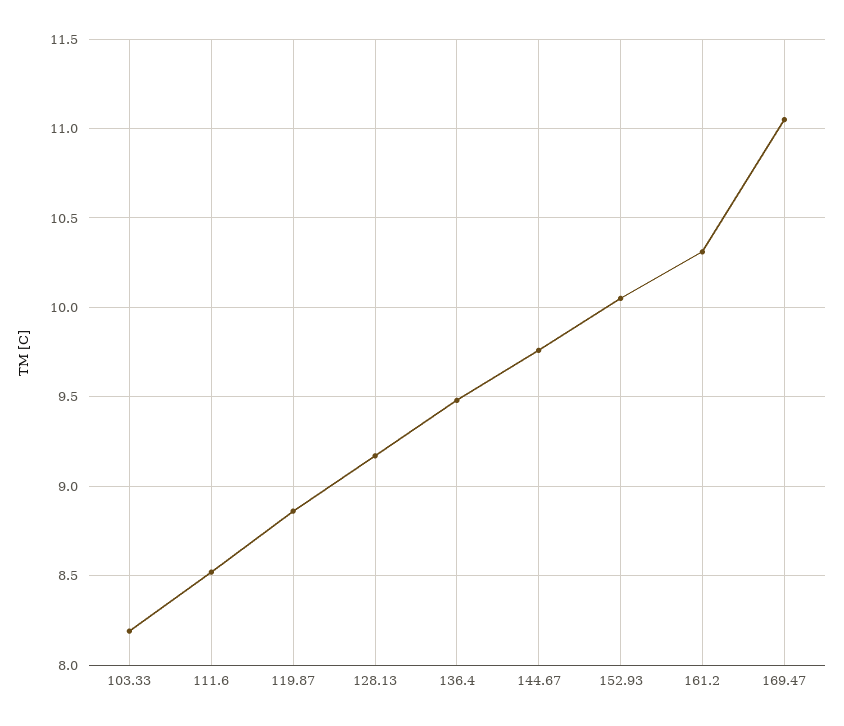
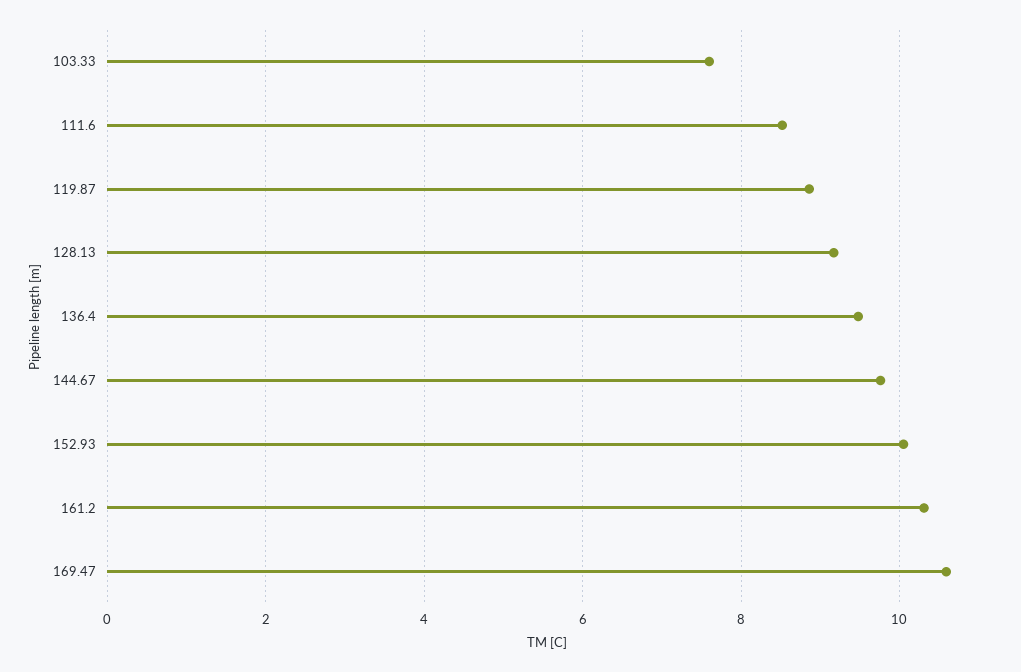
  {
-   "103.33": 8.2,
+   "103.33": 7.6,
    "111.6": 8.5,
    "119.87": 8.85,
    "128.13": 9.15,
    "136.4": 9.5,
    "144.67": 9.75,
    "152.93": 10.05,
    "161.2": 10.3,
-   "169.47": 11.05
+   "169.47": 10.6
  }

